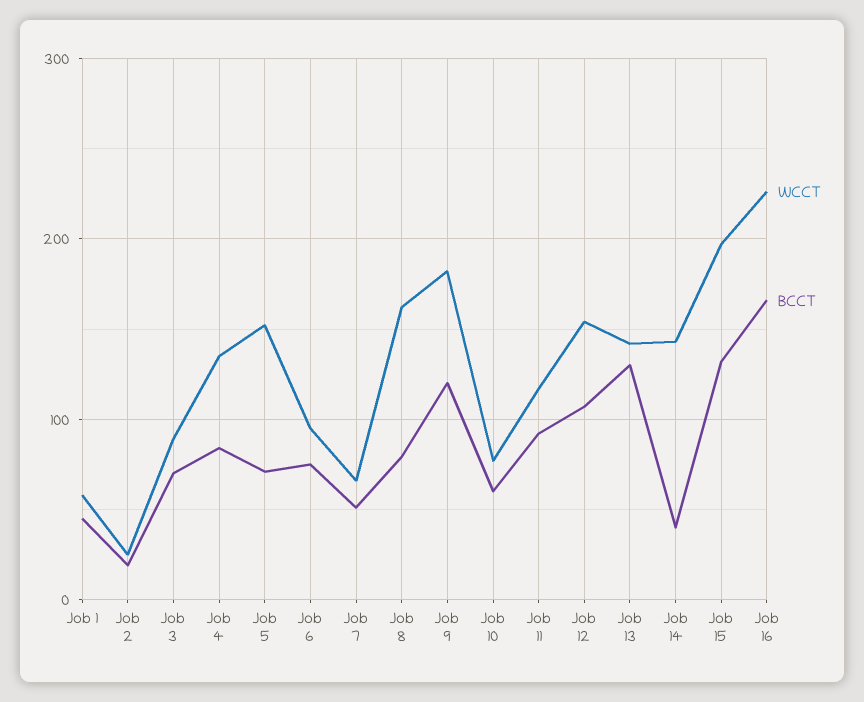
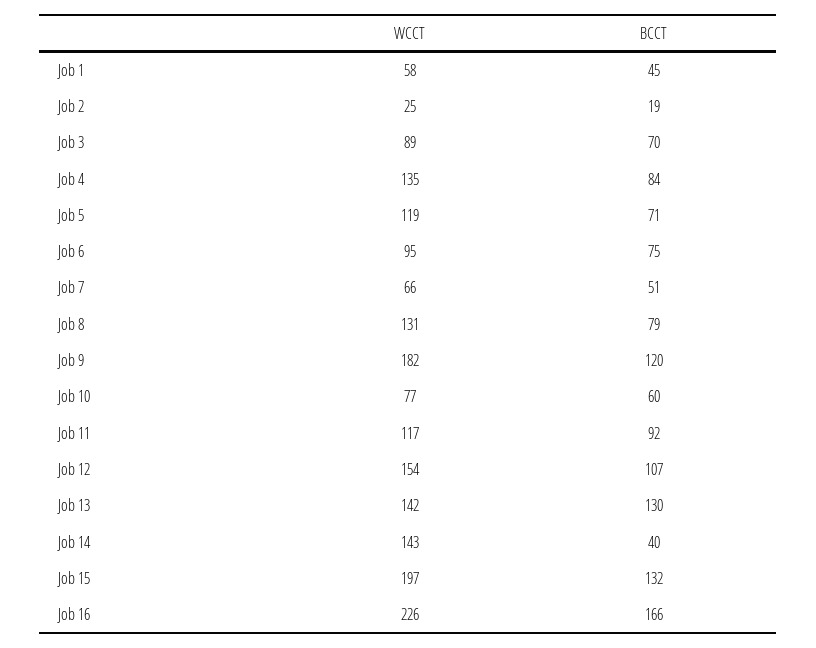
  {
    "WCCT": {
      "Job 1": 58,
      "Job 2": 25,
      "Job 3": 89,
      "Job 4": 135,
-     "Job 5": 150,
+     "Job 5": 119,
      "Job 6": 95,
      "Job 7": 66,
-     "Job 8": 160,
+     "Job 8": 131,
      "Job 9": 182,
      "Job 10": 77,
      "Job 11": 117,
      "Job 12": 154,
      "Job 13": 142,
      "Job 14": 143,
      "Job 15": 197,
      "Job 16": 226
    },
    "BCCT": {
      "Job 1": 45,
      "Job 2": 19,
      "Job 3": 70,
      "Job 4": 84,
      "Job 5": 71,
      "Job 6": 75,
      "Job 7": 51,
      "Job 8": 79,
      "Job 9": 120,
      "Job 10": 60,
      "Job 11": 92,
      "Job 12": 107,
      "Job 13": 130,
      "Job 14": 40,
      "Job 15": 132,
      "Job 16": 166
    }
  }

